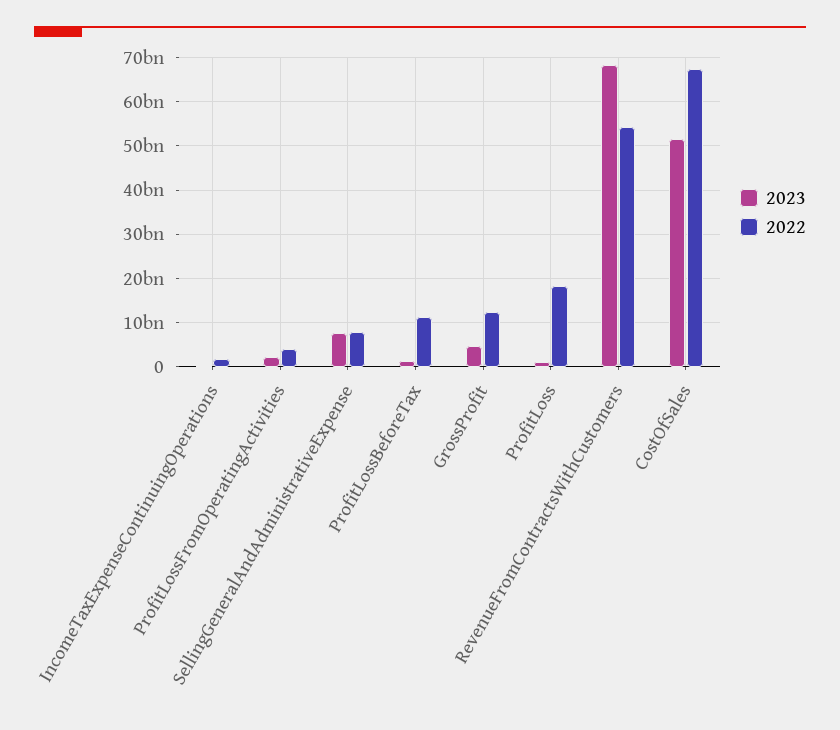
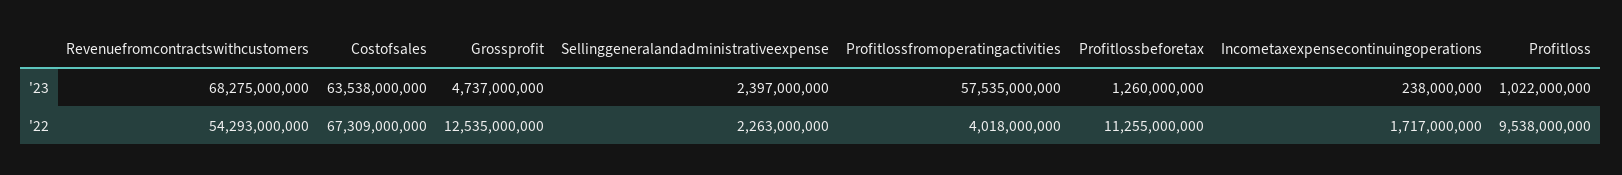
  {
    "2023": {
      "IncomeTaxExpenseContinuingOperations": 238000000,
-     "ProfitLossFromOperatingActivities": 2000000000,
+     "ProfitLossFromOperatingActivities": 57535000000,
-     "SellingGeneralAndAdministrativeExpense": 8000000000,
+     "SellingGeneralAndAdministrativeExpense": 2397000000,
      "ProfitLossBeforeTax": 1260000000,
      "GrossProfit": 4737000000,
      "ProfitLoss": 1022000000,
      "RevenueFromContractsWithCustomers": 68275000000,
-     "CostOfSales": 52000000000
+     "CostOfSales": 63538000000
    },
    "2022": {
      "IncomeTaxExpenseContinuingOperations": 1717000000,
      "ProfitLossFromOperatingActivities": 4018000000,
-     "SellingGeneralAndAdministrativeExpense": 8000000000,
+     "SellingGeneralAndAdministrativeExpense": 2263000000,
      "ProfitLossBeforeTax": 11255000000,
      "GrossProfit": 12535000000,
-     "ProfitLoss": 18000000000,
+     "ProfitLoss": 9538000000,
      "RevenueFromContractsWithCustomers": 54293000000,
      "CostOfSales": 67309000000
    }
  }

